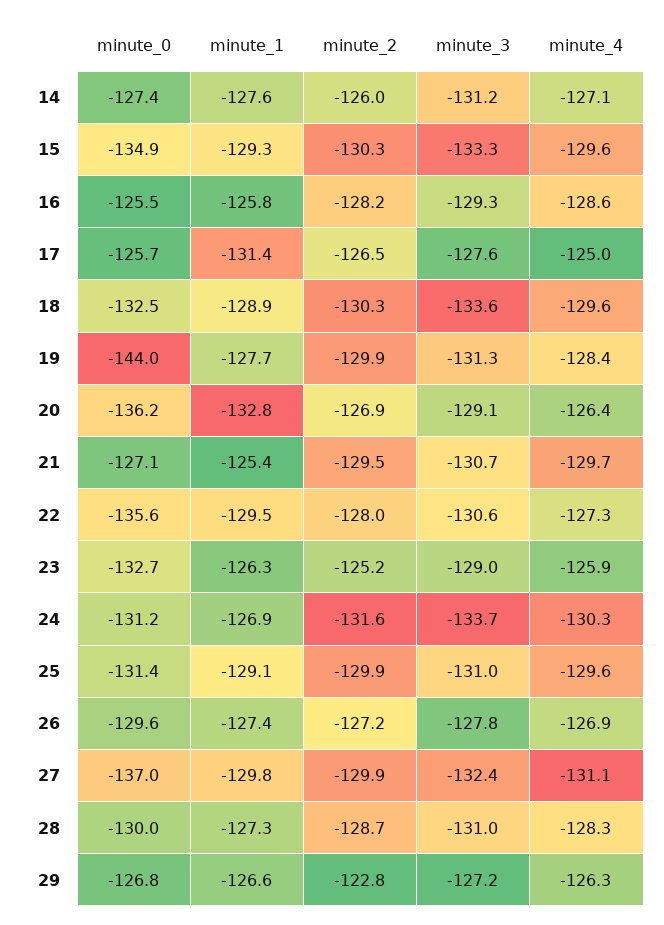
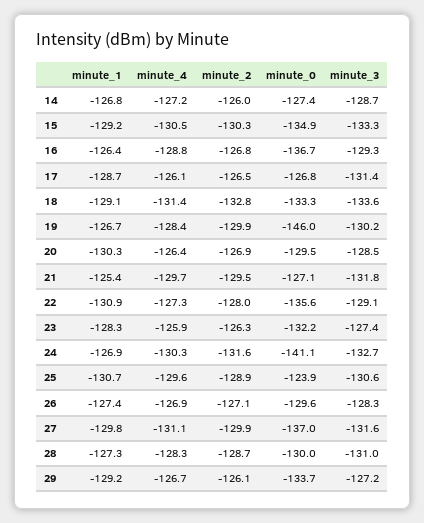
  {
    "minute_0": {
      "14": -127.4,
      "15": -134.9,
-     "16": -125.5,
+     "16": -136.7,
-     "17": -125.7,
+     "17": -126.8,
-     "18": -132.5,
+     "18": -133.3,
-     "19": -144,
+     "19": -146,
-     "20": -136.2,
+     "20": -129.5,
      "21": -127.1,
      "22": -135.6,
-     "23": -132.7,
+     "23": -132.2,
-     "24": -131.2,
+     "24": -141.1,
-     "25": -131.4,
+     "25": -123.9,
      "26": -129.6,
      "27": -137,
      "28": -130,
-     "29": -126.8
+     "29": -133.7
    },
    "minute_1": {
-     "14": -127.6,
+     "14": -126.8,
-     "15": -129.3,
+     "15": -129.2,
-     "16": -125.8,
+     "16": -126.4,
-     "17": -131.4,
+     "17": -128.7,
-     "18": -128.9,
+     "18": -129.1,
-     "19": -127.7,
+     "19": -126.7,
-     "20": -132.8,
+     "20": -130.3,
      "21": -125.4,
-     "22": -129.5,
+     "22": -130.9,
-     "23": -126.3,
+     "23": -128.3,
      "24": -126.9,
-     "25": -129.1,
+     "25": -130.7,
      "26": -127.4,
      "27": -129.8,
      "28": -127.3,
-     "29": -126.6
+     "29": -129.2
    },
    "minute_2": {
      "14": -126,
      "15": -130.3,
-     "16": -128.2,
+     "16": -126.8,
      "17": -126.5,
-     "18": -130.3,
+     "18": -132.8,
      "19": -129.9,
      "20": -126.9,
      "21": -129.5,
      "22": -128,
-     "23": -125.2,
+     "23": -126.3,
      "24": -131.6,
-     "25": -129.9,
+     "25": -128.9,
-     "26": -127.2,
+     "26": -127.1,
      "27": -129.9,
      "28": -128.7,
-     "29": -122.8
+     "29": -126.1
    },
    "minute_3": {
-     "14": -131.2,
+     "14": -128.7,
      "15": -133.3,
      "16": -129.3,
-     "17": -127.6,
+     "17": -131.4,
      "18": -133.6,
-     "19": -131.3,
+     "19": -130.2,
-     "20": -129.1,
+     "20": -128.5,
-     "21": -130.7,
+     "21": -131.8,
-     "22": -130.6,
+     "22": -129.1,
-     "23": -129,
+     "23": -127.4,
-     "24": -133.7,
+     "24": -132.7,
-     "25": -131,
+     "25": -130.6,
-     "26": -127.8,
+     "26": -128.3,
-     "27": -132.4,
+     "27": -131.6,
      "28": -131,
      "29": -127.2
    },
    "minute_4": {
-     "14": -127.1,
+     "14": -127.2,
-     "15": -129.6,
+     "15": -130.5,
-     "16": -128.6,
+     "16": -128.8,
-     "17": -125,
+     "17": -126.1,
-     "18": -129.6,
+     "18": -131.4,
      "19": -128.4,
      "20": -126.4,
      "21": -129.7,
      "22": -127.3,
      "23": -125.9,
      "24": -130.3,
      "25": -129.6,
      "26": -126.9,
      "27": -131.1,
      "28": -128.3,
-     "29": -126.3
+     "29": -126.7
    }
  }

